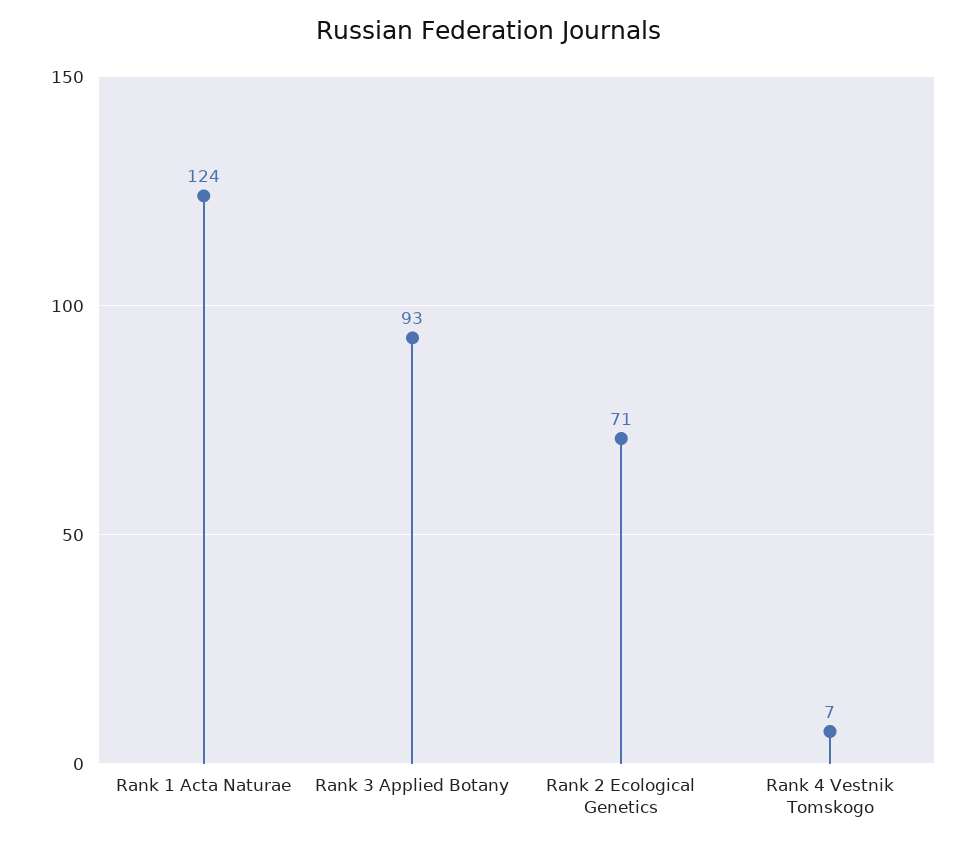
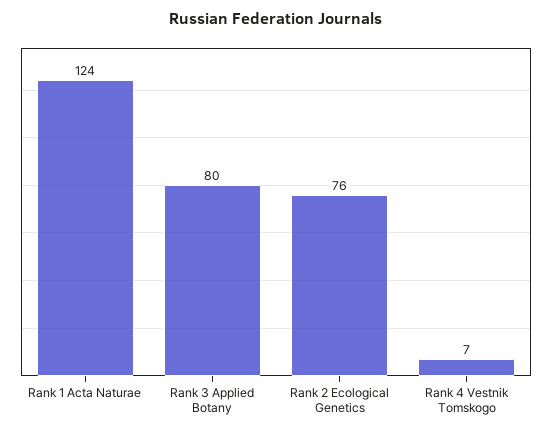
  {
    "Rank 1 Acta Naturae": 124,
-   "Rank 3 Applied Botany": 93,
+   "Rank 3 Applied Botany": 80,
-   "Rank 2 Ecological Genetics": 71,
+   "Rank 2 Ecological Genetics": 76,
    "Rank 4 Vestnik Tomskogo": 7
  }

